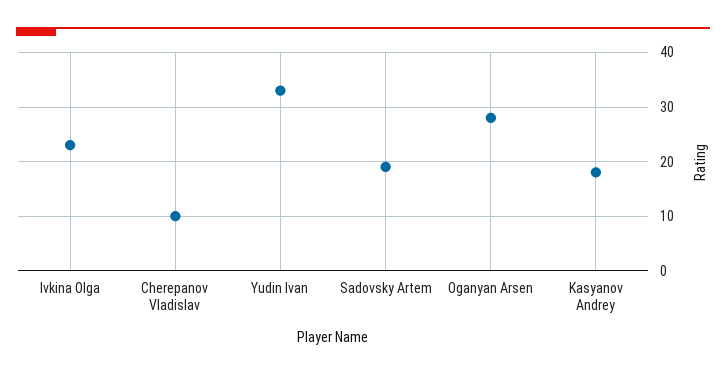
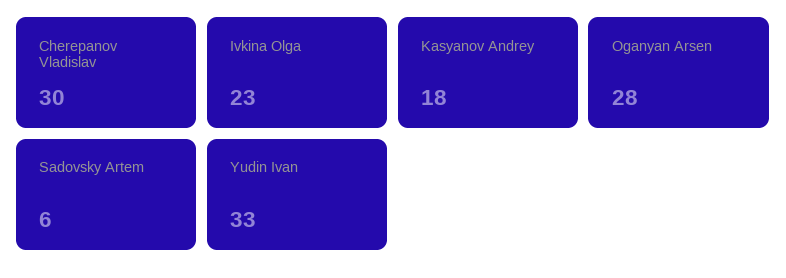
  {
    "Ivkina Olga": 23,
-   "Cherepanov Vladislav": 10,
+   "Cherepanov Vladislav": 30,
    "Yudin Ivan": 33,
-   "Sadovsky Artem": 20,
+   "Sadovsky Artem": 6,
    "Oganyan Arsen": 28,
    "Kasyanov Andrey": 18
  }

